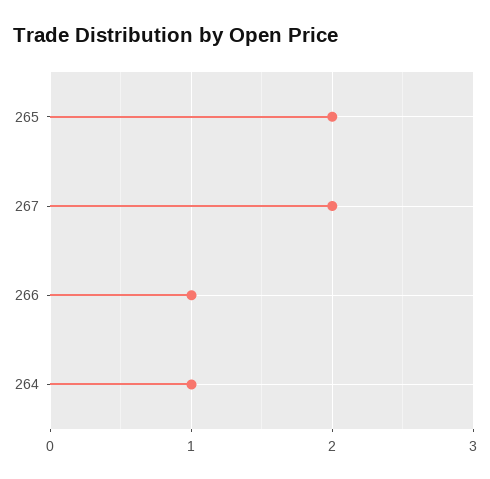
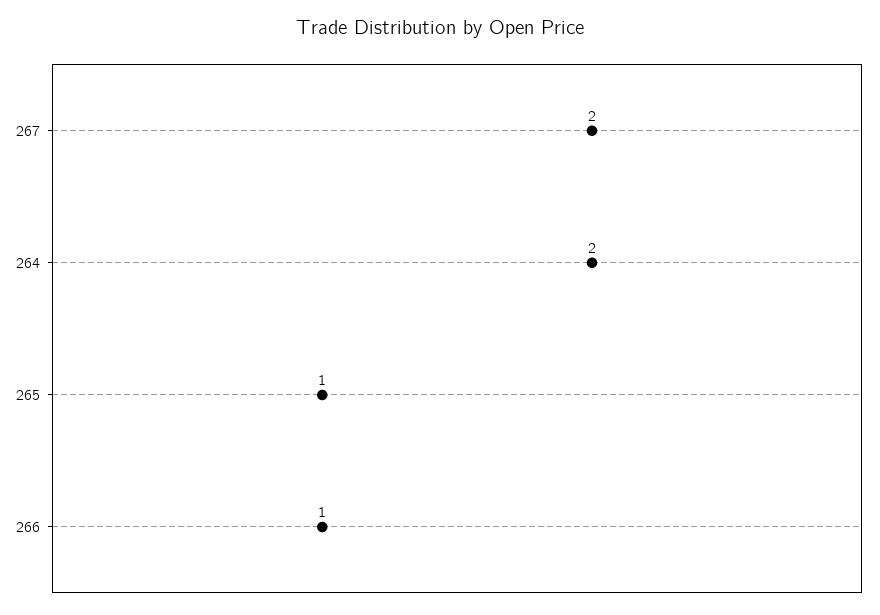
  {
-   "265": 2,
+   "265": 1,
    "267": 2,
    "266": 1,
-   "264": 1
+   "264": 2
  }

